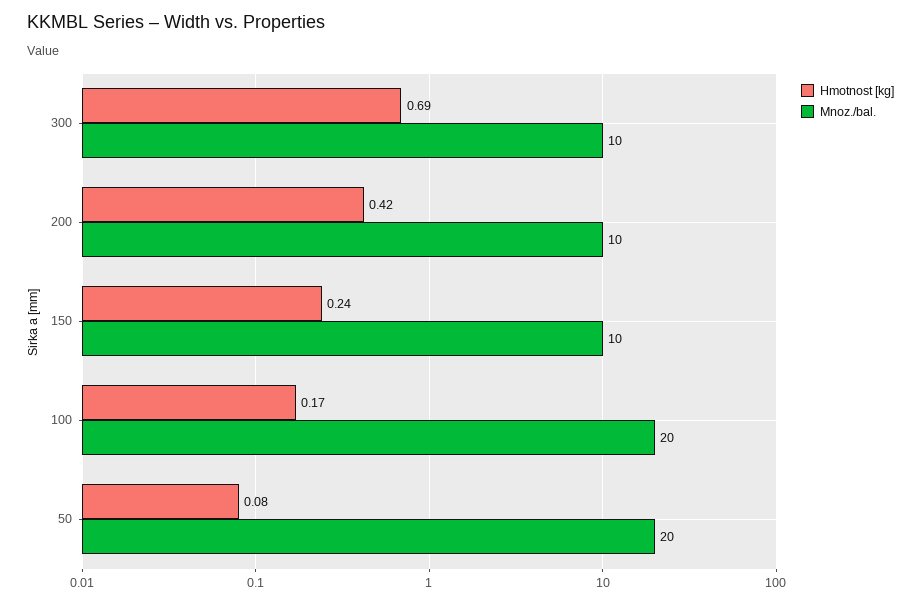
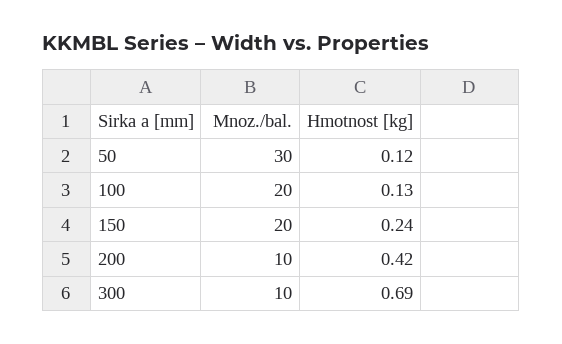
  {
    "Hmotnost [kg]": {
      "300": 0.69,
      "200": 0.42,
      "150": 0.24,
-     "100": 0.17,
+     "100": 0.13,
-     "50": 0.08
+     "50": 0.12
    },
    "Mnoz./bal.": {
      "300": 10,
      "200": 10,
-     "150": 10,
+     "150": 20,
      "100": 20,
-     "50": 20
+     "50": 30
    }
  }

